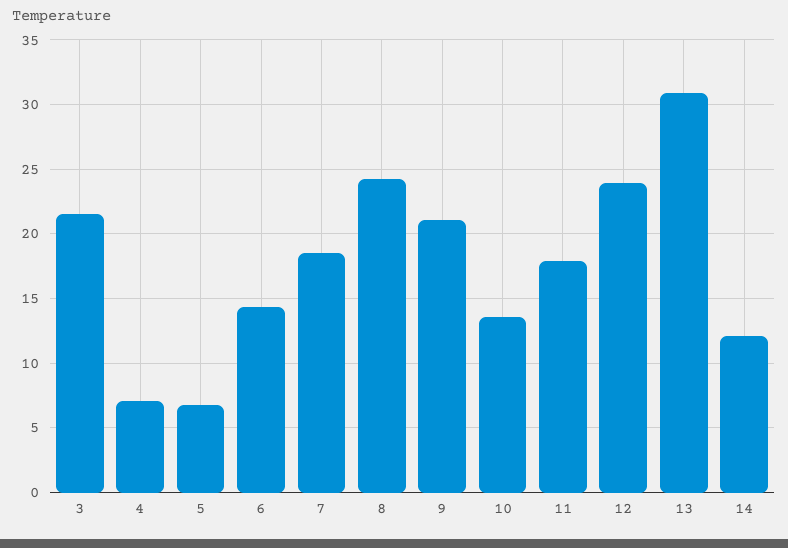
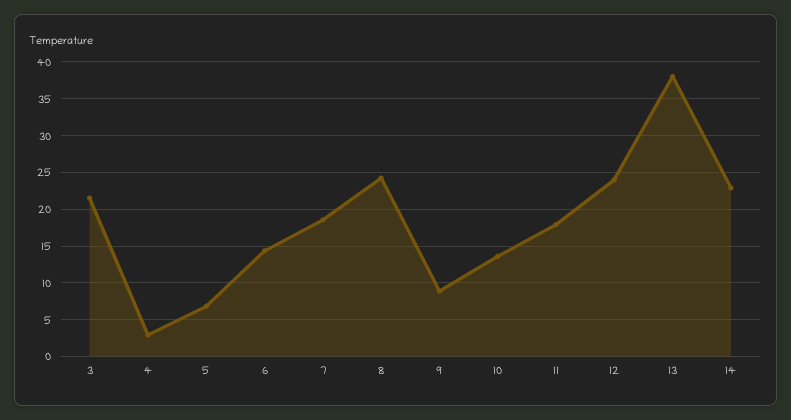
  {
    "3": 21.5,
-   "4": 7,
+   "4": 3,
    "5": 7,
    "6": 14.5,
    "7": 18.5,
    "8": 24,
-   "9": 21,
+   "9": 9,
    "10": 13.5,
    "11": 18,
    "12": 24,
-   "13": 31,
+   "13": 38,
-   "14": 12
+   "14": 23
  }

